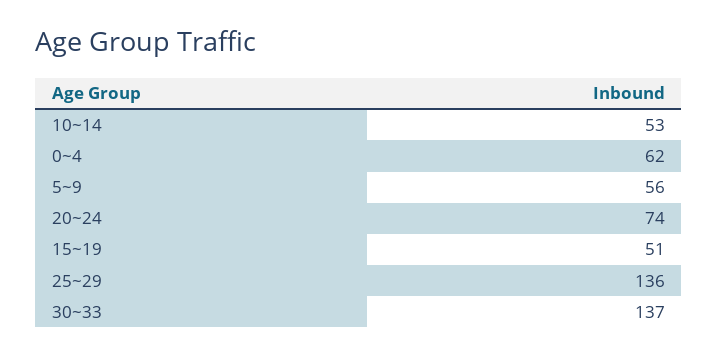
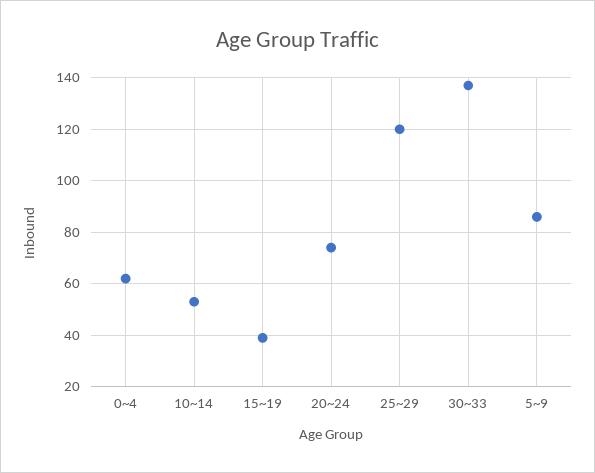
  {
    "10~14": 53,
    "0~4": 62,
-   "5~9": 56,
+   "5~9": 85,
    "20~24": 74,
-   "15~19": 51,
+   "15~19": 40,
-   "25~29": 136,
+   "25~29": 120,
    "30~33": 137
  }

